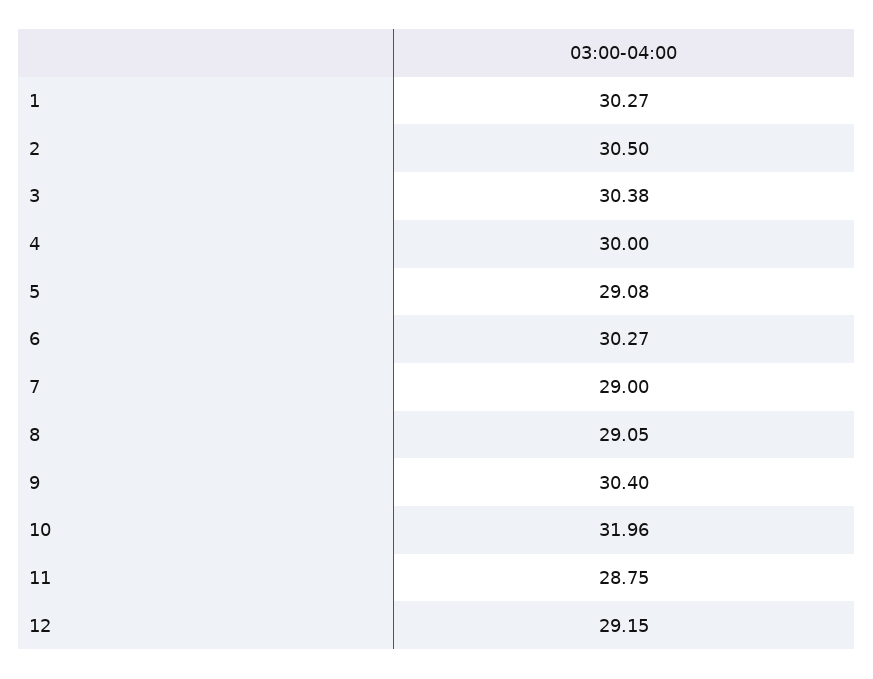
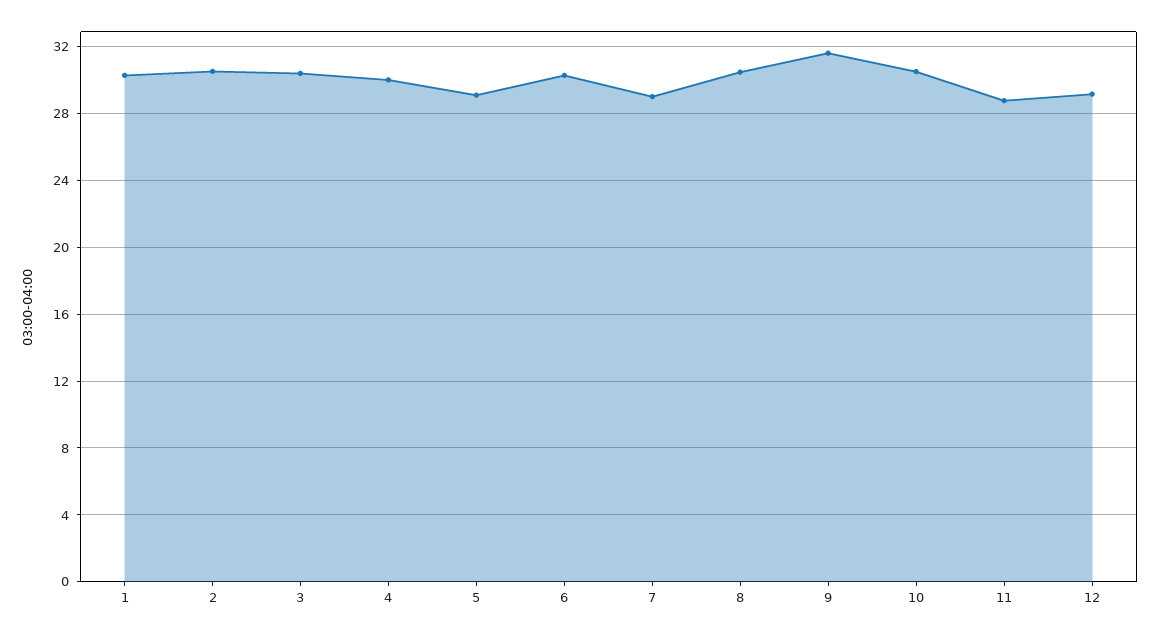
  {
    "1": 30.27,
    "2": 30.5,
    "3": 30.38,
    "4": 30,
    "5": 29.08,
    "6": 30.27,
    "7": 29,
-   "8": 29.05,
+   "8": 30.5,
-   "9": 30.4,
+   "9": 31.5,
-   "10": 31.96,
+   "10": 30.5,
    "11": 28.75,
    "12": 29.15
  }

